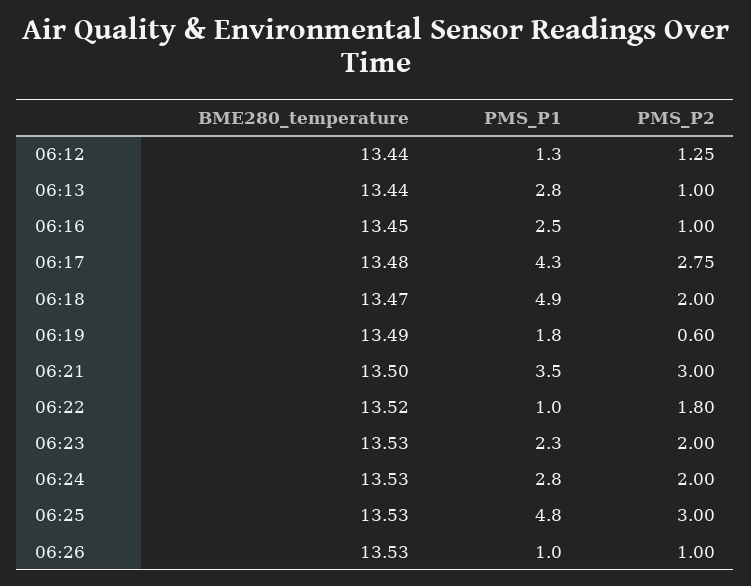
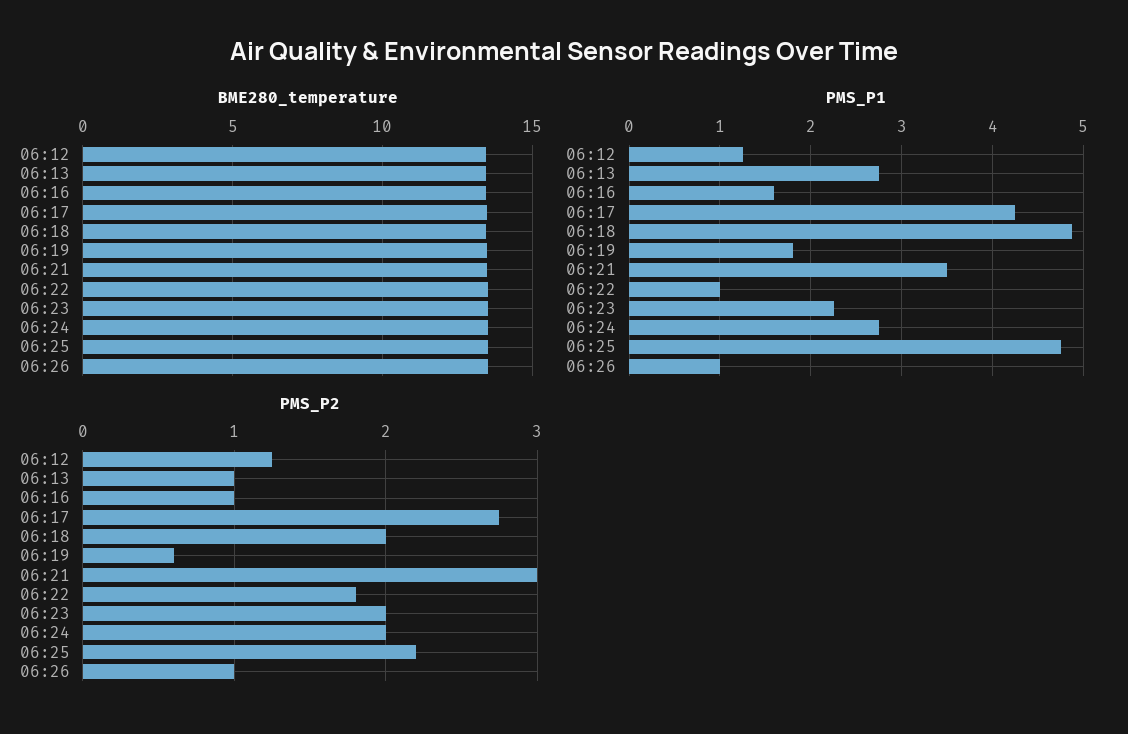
  {
    "BME280_temperature": {
      "06:12": 13.44,
      "06:13": 13.44,
      "06:16": 13.45,
      "06:17": 13.48,
      "06:18": 13.47,
      "06:19": 13.49,
      "06:21": 13.5,
      "06:22": 13.52,
      "06:23": 13.53,
      "06:24": 13.53,
      "06:25": 13.53,
      "06:26": 13.53
    },
    "PMS_P1": {
      "06:12": 1.3,
      "06:13": 2.8,
-     "06:16": 2.5,
+     "06:16": 1.6,
      "06:17": 4.3,
      "06:18": 4.9,
      "06:19": 1.8,
      "06:21": 3.5,
      "06:22": 1,
      "06:23": 2.3,
      "06:24": 2.8,
      "06:25": 4.8,
      "06:26": 1
    },
    "PMS_P2": {
      "06:12": 1.25,
      "06:13": 1,
      "06:16": 1,
      "06:17": 2.75,
      "06:18": 2,
      "06:19": 0.6,
      "06:21": 3,
      "06:22": 1.8,
      "06:23": 2,
      "06:24": 2,
-     "06:25": 3,
+     "06:25": 2.2,
      "06:26": 1
    }
  }

